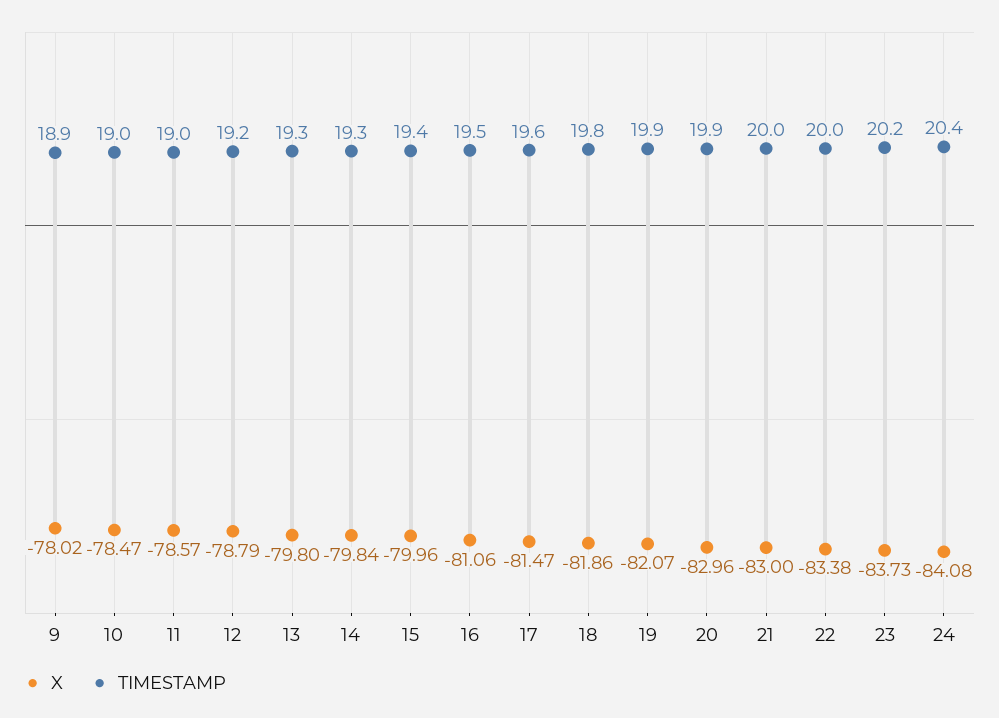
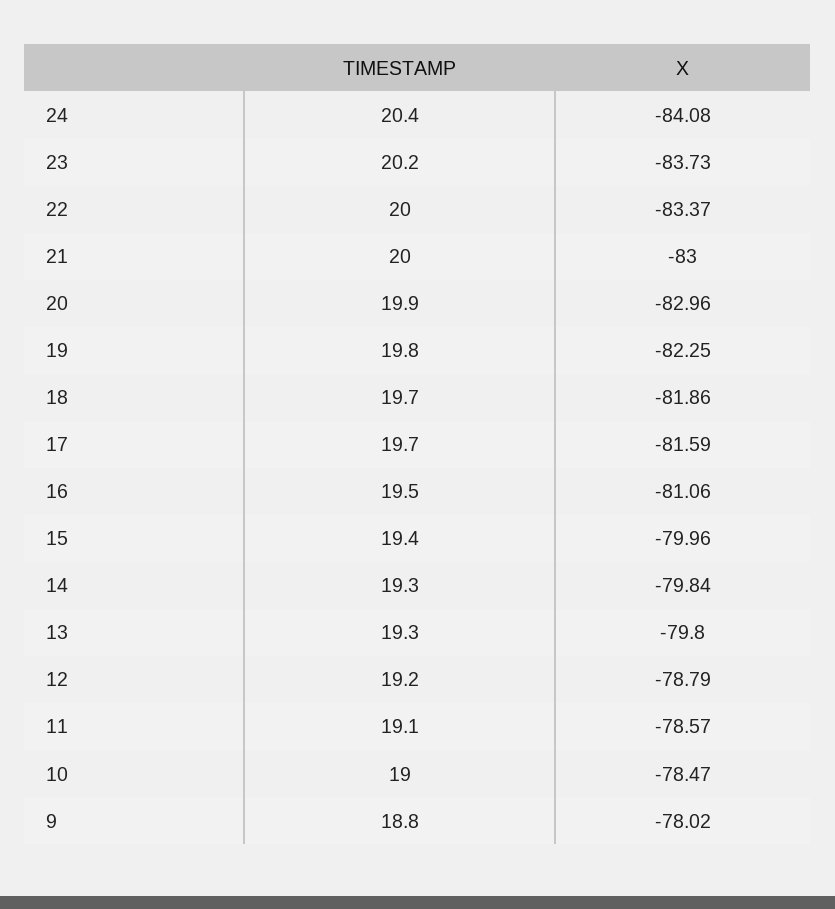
  {
    "X": {
      "9": -78.02,
      "10": -78.47,
      "11": -78.57,
      "12": -78.79,
      "13": -79.8,
      "14": -79.84,
      "15": -79.96,
      "16": -81.06,
-     "17": -81.47,
+     "17": -81.59,
      "18": -81.86,
-     "19": -82.07,
+     "19": -82.25,
      "20": -82.96,
      "21": -83,
-     "22": -83.38,
+     "22": -83.37,
      "23": -83.73,
      "24": -84.08
    },
    "TIMESTAMP": {
-     "9": 18.9,
+     "9": 18.8,
      "10": 19,
-     "11": 19,
+     "11": 19.1,
      "12": 19.2,
      "13": 19.3,
      "14": 19.3,
      "15": 19.4,
      "16": 19.5,
-     "17": 19.6,
+     "17": 19.7,
-     "18": 19.8,
+     "18": 19.7,
-     "19": 19.9,
+     "19": 19.8,
      "20": 19.9,
      "21": 20,
      "22": 20,
      "23": 20.2,
      "24": 20.4
    }
  }

